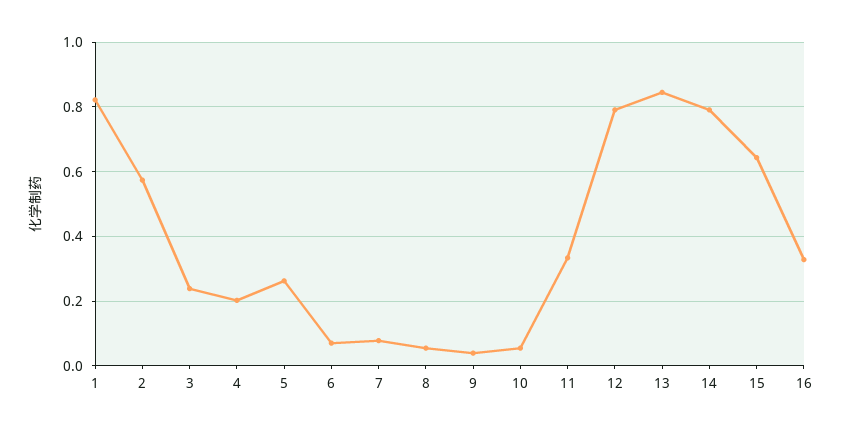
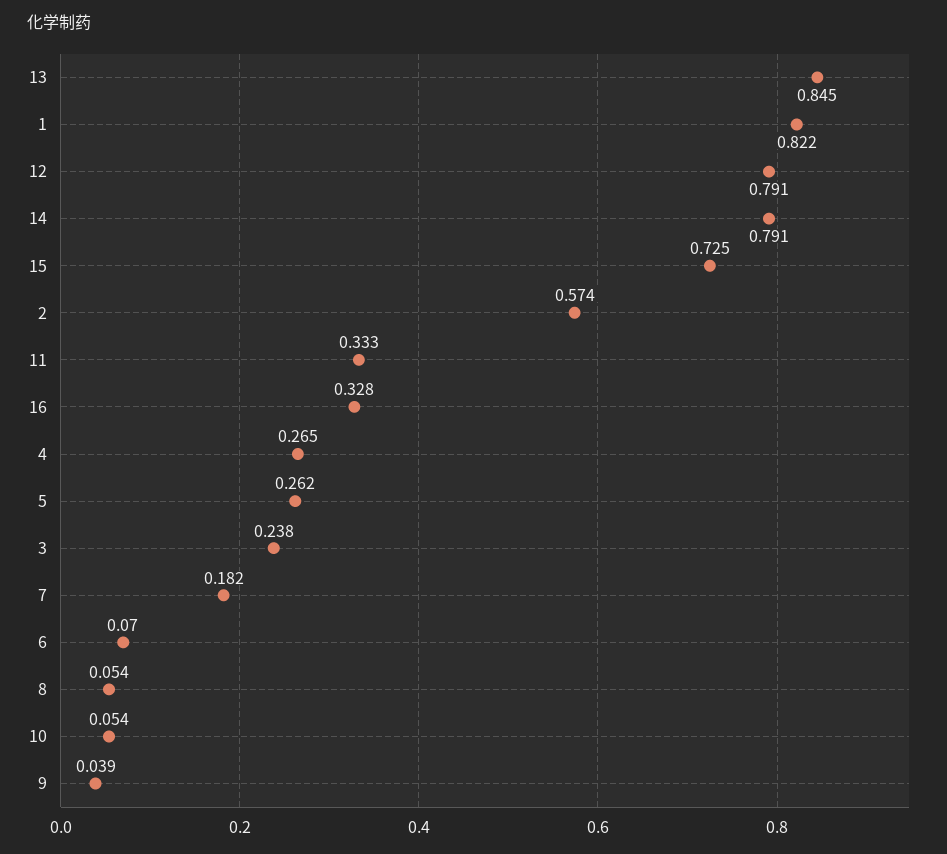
  {
    "1": 0.822,
    "2": 0.574,
    "3": 0.238,
-   "4": 0.2,
+   "4": 0.265,
    "5": 0.262,
    "6": 0.07,
-   "7": 0.08,
+   "7": 0.182,
    "8": 0.054,
    "9": 0.039,
    "10": 0.054,
    "11": 0.333,
    "12": 0.791,
    "13": 0.845,
    "14": 0.791,
-   "15": 0.64,
+   "15": 0.725,
    "16": 0.328
  }

